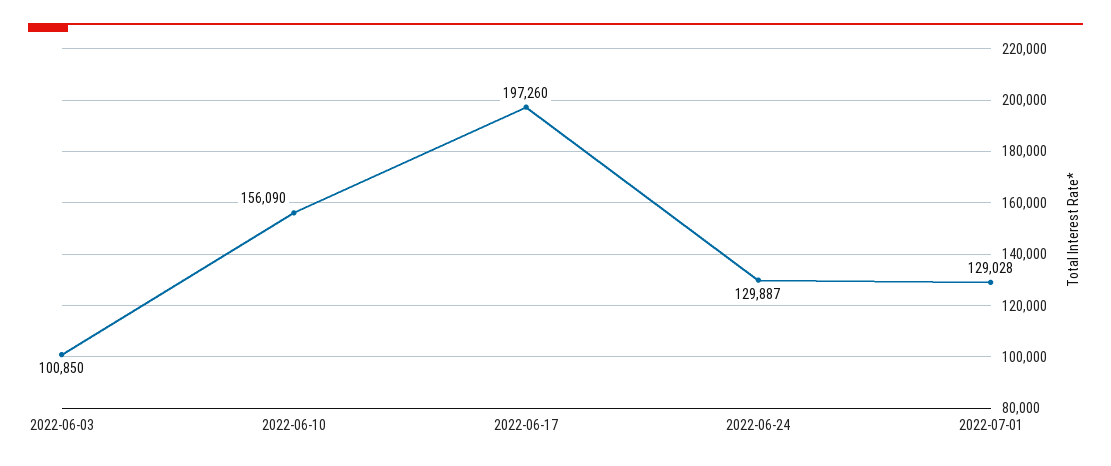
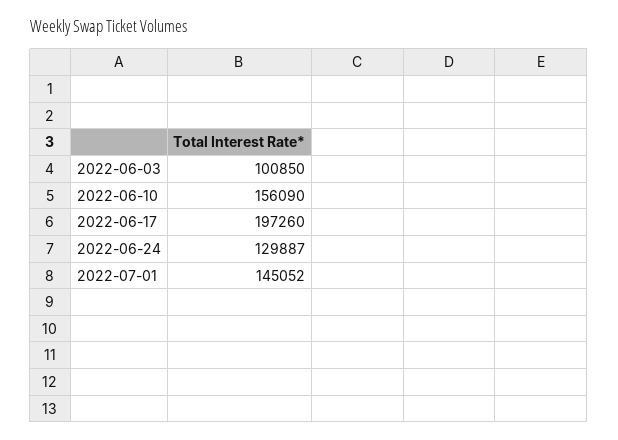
  {
    "2022-06-03": 100850,
    "2022-06-10": 156090,
    "2022-06-17": 197260,
    "2022-06-24": 129887,
-   "2022-07-01": 129028
+   "2022-07-01": 145052
  }

